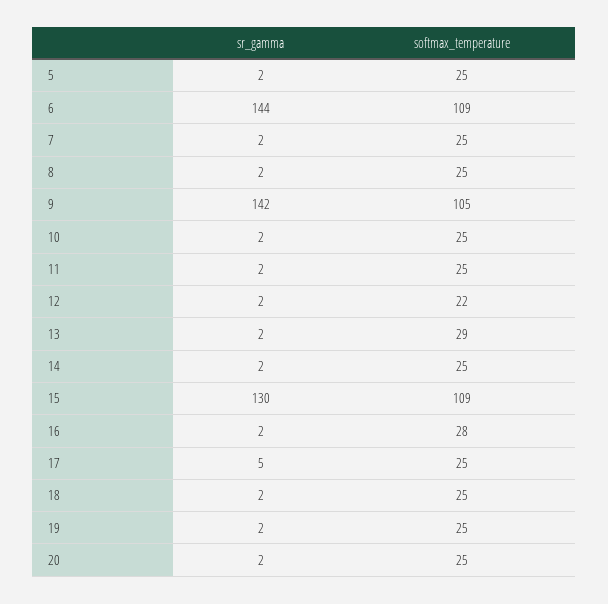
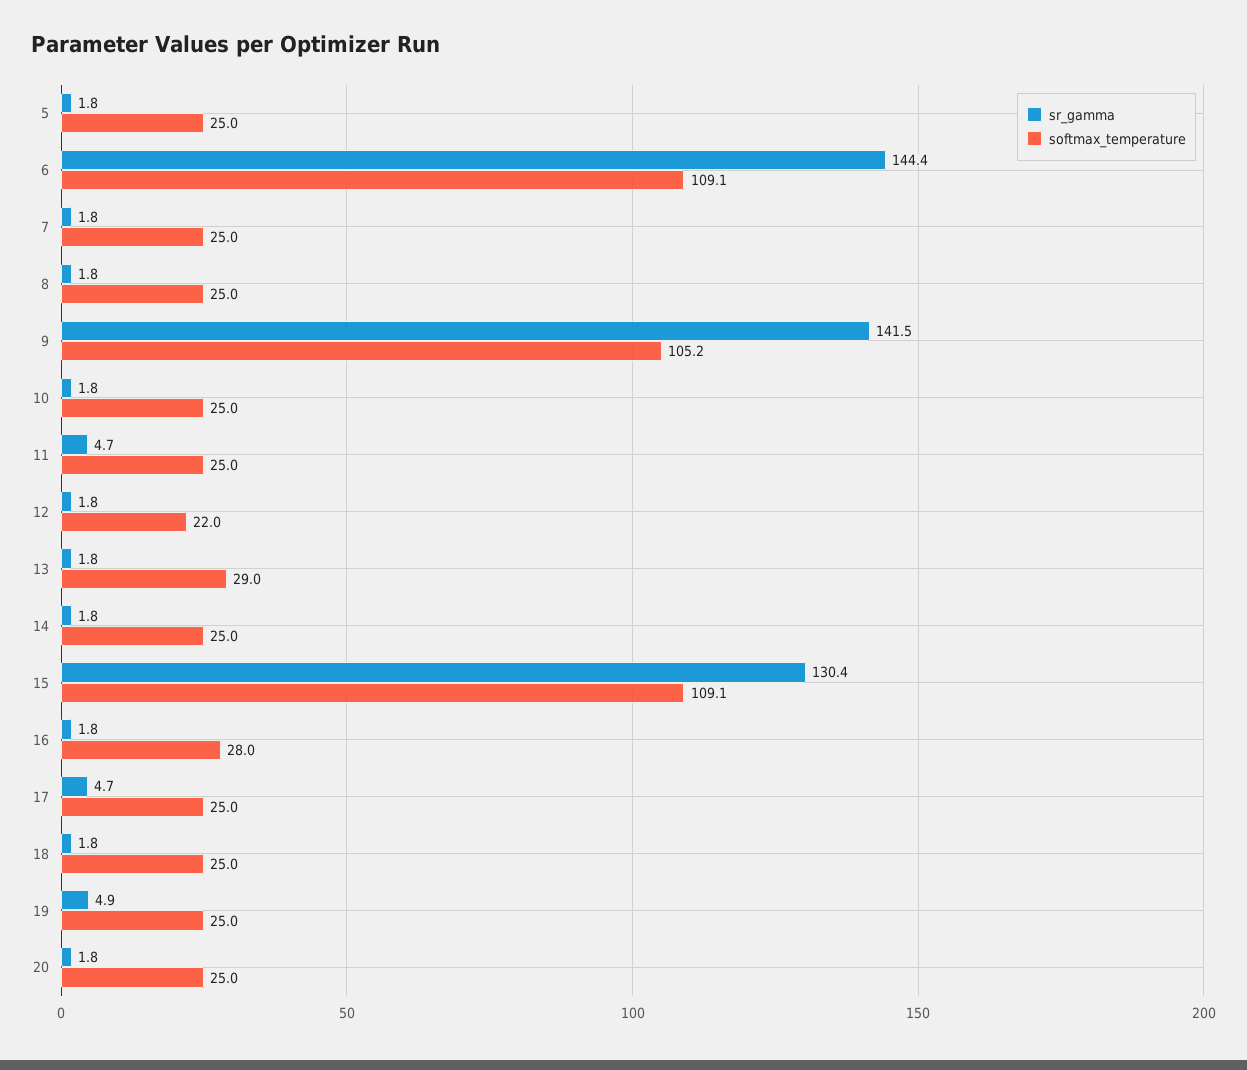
  {
    "sr_gamma": {
      "5": 1.8,
      "6": 144.4,
      "7": 1.8,
      "8": 1.8,
      "9": 141.5,
      "10": 1.8,
-     "11": 2,
+     "11": 4.7,
      "12": 1.8,
      "13": 1.8,
      "14": 1.8,
      "15": 130.4,
      "16": 1.8,
      "17": 4.7,
      "18": 1.8,
-     "19": 2,
+     "19": 4.9,
      "20": 1.8
    },
    "softmax_temperature": {
      "5": 25,
      "6": 109.1,
      "7": 25,
      "8": 25,
      "9": 105.2,
      "10": 25,
      "11": 25,
      "12": 22,
      "13": 29,
      "14": 25,
      "15": 109.1,
      "16": 28,
      "17": 25,
      "18": 25,
      "19": 25,
      "20": 25
    }
  }

